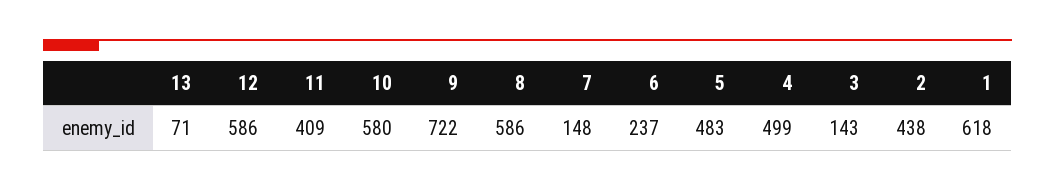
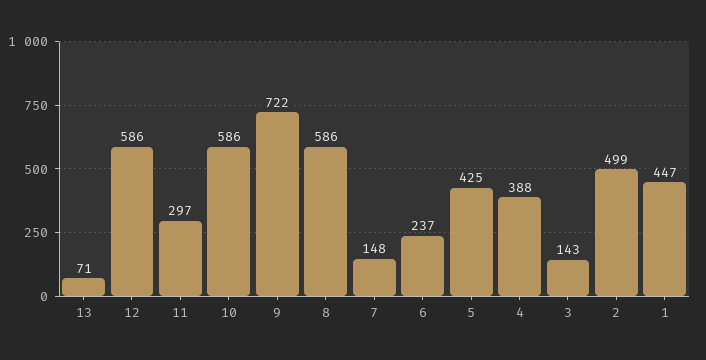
  {
    "13": 71,
    "12": 586,
-   "11": 409,
+   "11": 297,
-   "10": 580,
+   "10": 586,
    "9": 722,
    "8": 586,
    "7": 148,
    "6": 237,
-   "5": 483,
+   "5": 425,
-   "4": 499,
+   "4": 388,
    "3": 143,
-   "2": 438,
+   "2": 499,
-   "1": 618
+   "1": 447
  }

